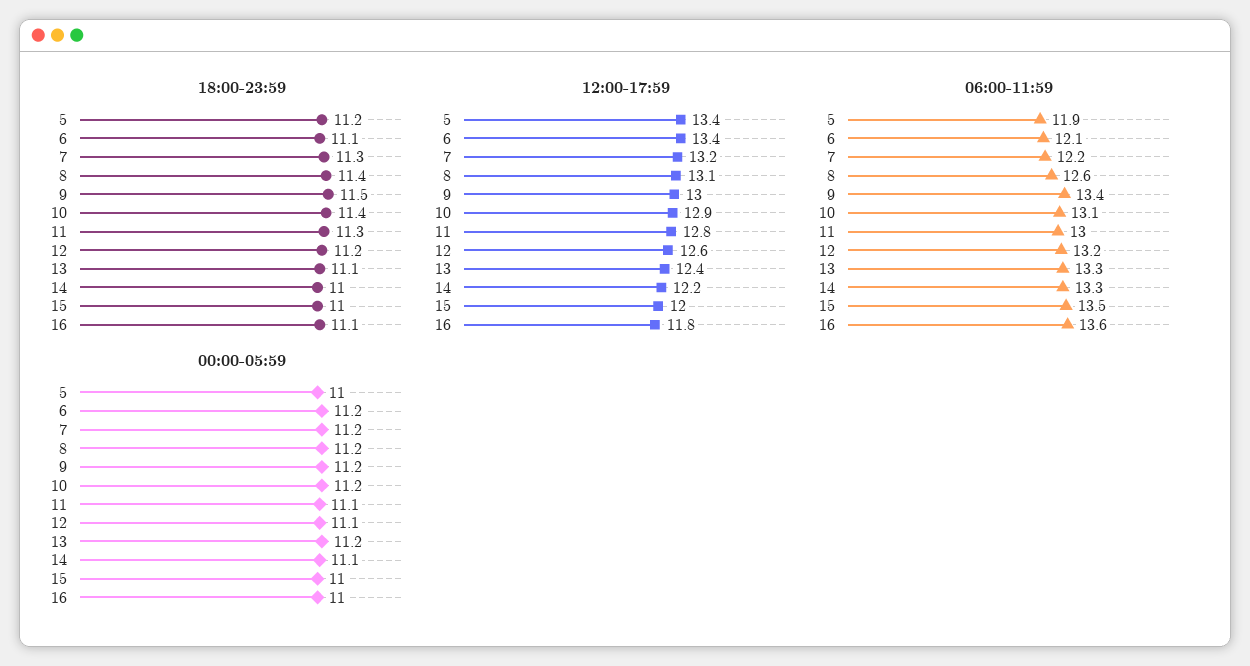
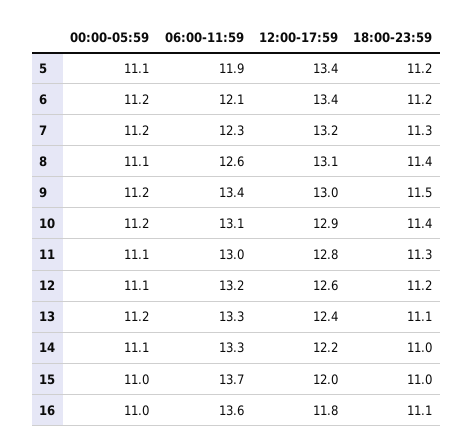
  {
    "18:00-23:59": {
      "5": 11.2,
-     "6": 11.1,
+     "6": 11.2,
      "7": 11.3,
      "8": 11.4,
      "9": 11.5,
      "10": 11.4,
      "11": 11.3,
      "12": 11.2,
      "13": 11.1,
      "14": 11,
      "15": 11,
      "16": 11.1
    },
    "12:00-17:59": {
      "5": 13.4,
      "6": 13.4,
      "7": 13.2,
      "8": 13.1,
      "9": 13,
      "10": 12.9,
      "11": 12.8,
      "12": 12.6,
      "13": 12.4,
      "14": 12.2,
      "15": 12,
      "16": 11.8
    },
    "06:00-11:59": {
      "5": 11.9,
      "6": 12.1,
-     "7": 12.2,
+     "7": 12.3,
      "8": 12.6,
      "9": 13.4,
      "10": 13.1,
      "11": 13,
      "12": 13.2,
      "13": 13.3,
      "14": 13.3,
-     "15": 13.5,
+     "15": 13.7,
      "16": 13.6
    },
    "00:00-05:59": {
-     "5": 11,
+     "5": 11.1,
      "6": 11.2,
      "7": 11.2,
-     "8": 11.2,
+     "8": 11.1,
      "9": 11.2,
      "10": 11.2,
      "11": 11.1,
      "12": 11.1,
      "13": 11.2,
      "14": 11.1,
      "15": 11,
      "16": 11
    }
  }

